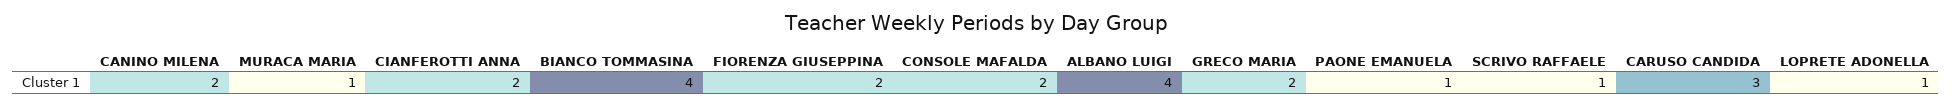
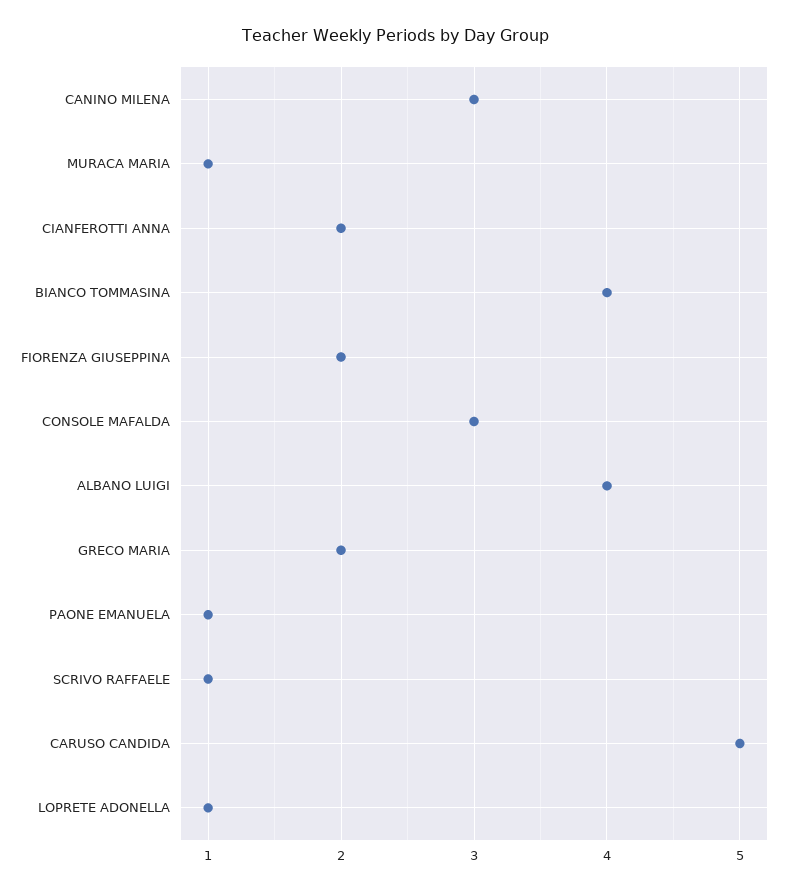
  {
-   "CANINO MILENA": 2,
+   "CANINO MILENA": 3,
    "MURACA MARIA": 1,
    "CIANFEROTTI ANNA": 2,
    "BIANCO TOMMASINA": 4,
    "FIORENZA GIUSEPPINA": 2,
-   "CONSOLE MAFALDA": 2,
+   "CONSOLE MAFALDA": 3,
    "ALBANO LUIGI": 4,
    "GRECO MARIA": 2,
    "PAONE EMANUELA": 1,
    "SCRIVO RAFFAELE": 1,
-   "CARUSO CANDIDA": 3,
+   "CARUSO CANDIDA": 5,
    "LOPRETE ADONELLA": 1
  }

